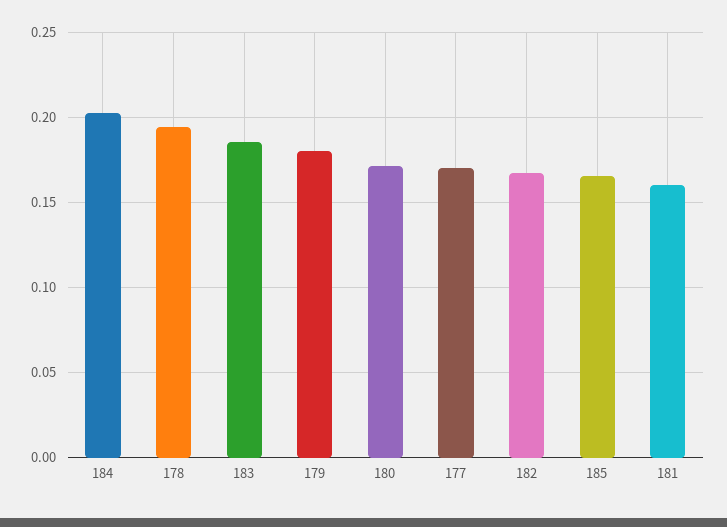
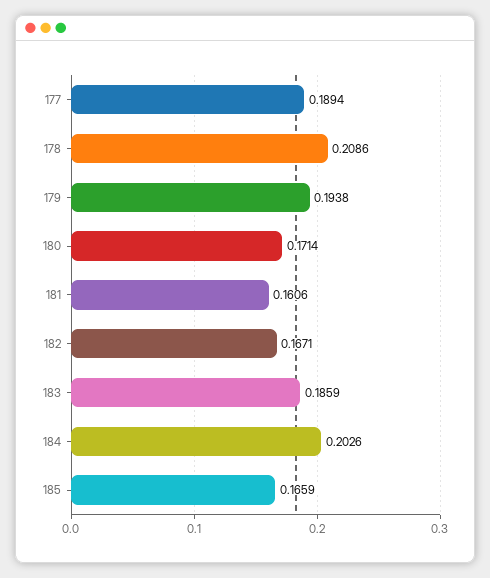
  {
    "184": 0.2026,
-   "178": 0.195,
+   "178": 0.2086,
    "183": 0.1859,
-   "179": 0.18,
+   "179": 0.1938,
    "180": 0.1714,
-   "177": 0.17,
+   "177": 0.1894,
    "182": 0.1671,
    "185": 0.1659,
    "181": 0.1606
  }

